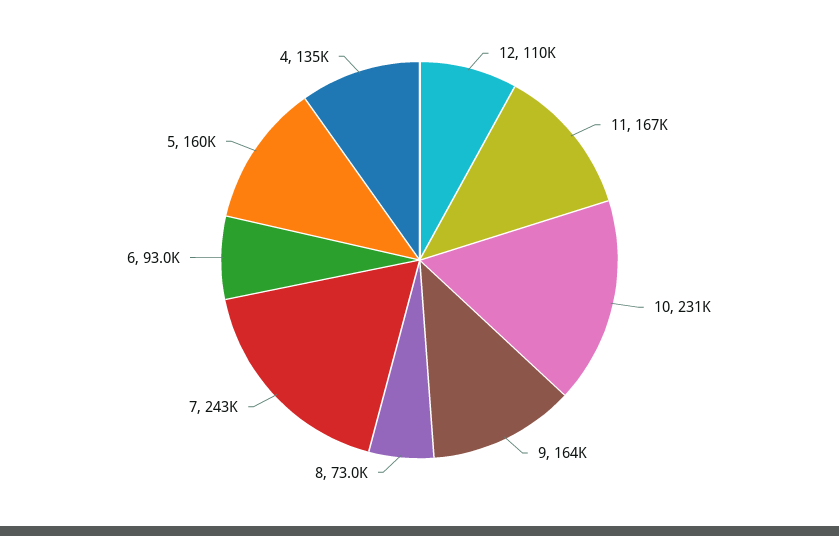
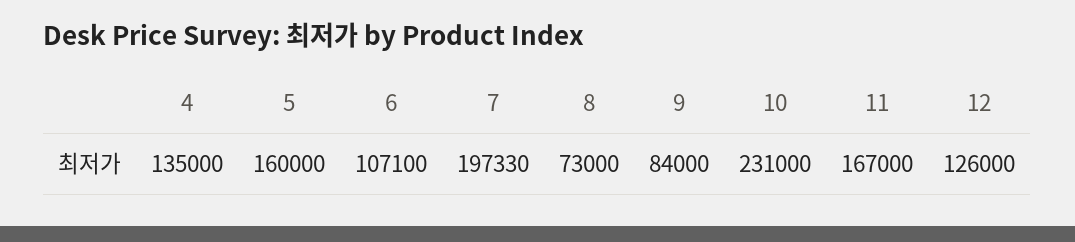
  {
-   "12": 110000,
+   "12": 126000,
    "11": 167000,
    "10": 231000,
-   "9": 164000,
+   "9": 84000,
    "8": 73000,
-   "7": 243000,
+   "7": 197330,
-   "6": 93000,
+   "6": 107100,
    "5": 160000,
    "4": 135000
  }

